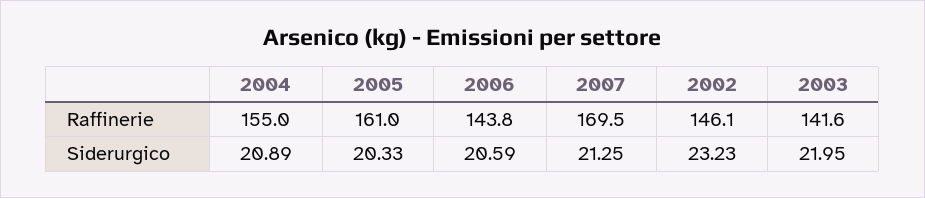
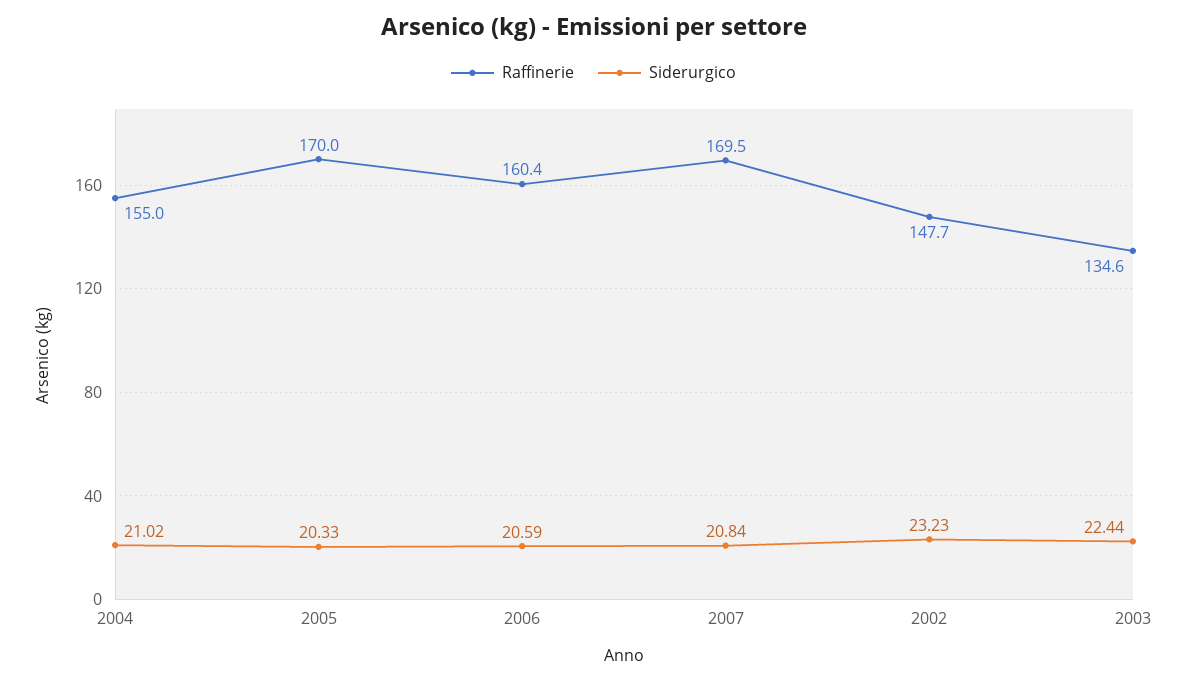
  {
    "Raffinerie": {
      "2004": 155,
-     "2005": 161,
+     "2005": 170,
-     "2006": 143.8,
+     "2006": 160.4,
      "2007": 169.5,
-     "2002": 146.1,
+     "2002": 147.7,
-     "2003": 141.6
+     "2003": 134.6
    },
    "Siderurgico": {
-     "2004": 20.89,
+     "2004": 21.02,
      "2005": 20.33,
      "2006": 20.59,
-     "2007": 21.25,
+     "2007": 20.84,
      "2002": 23.23,
-     "2003": 21.95
+     "2003": 22.44
    }
  }

